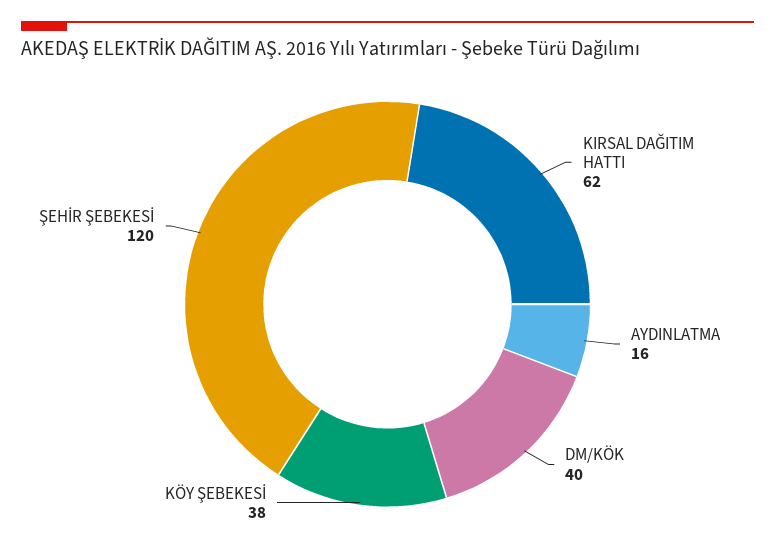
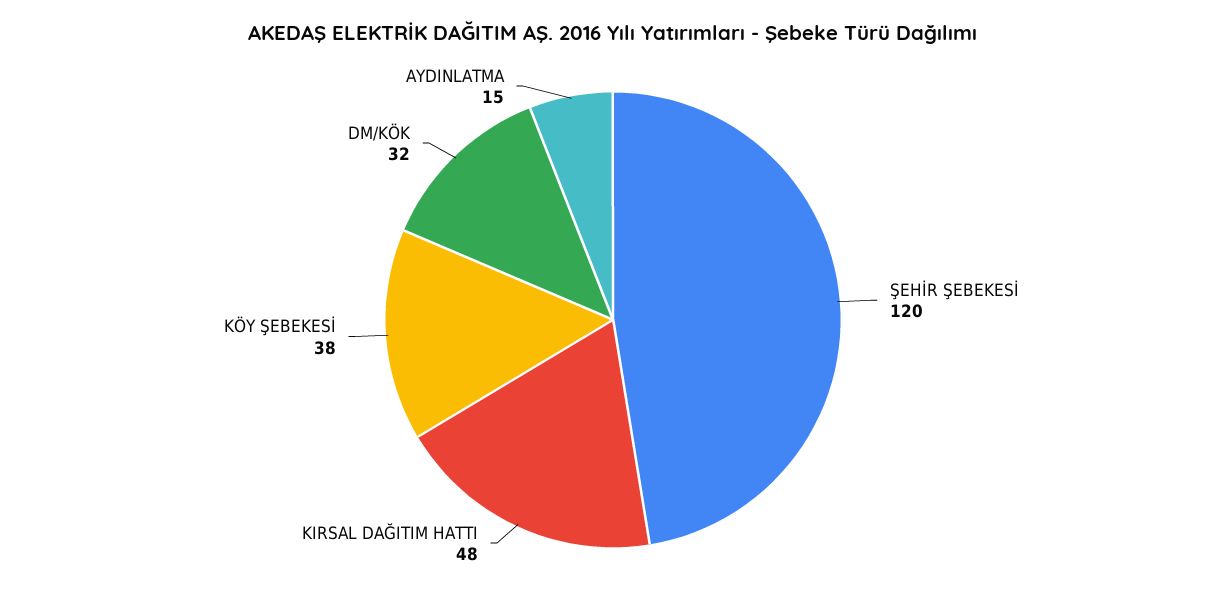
  {
-   "KIRSAL DAĞITIM HATTI": 62,
+   "KIRSAL DAĞITIM HATTI": 48,
-   "AYDINLATMA": 16,
+   "AYDINLATMA": 15,
-   "DM/KÖK": 40,
+   "DM/KÖK": 32,
    "KÖY ŞEBEKESİ": 38,
    "ŞEHİR ŞEBEKESİ": 120
  }

